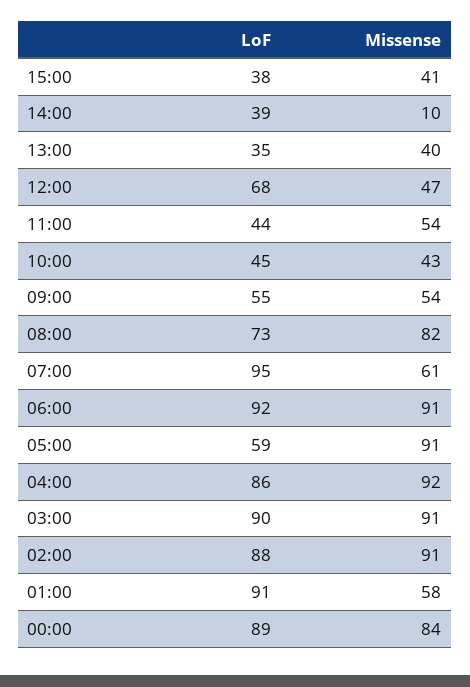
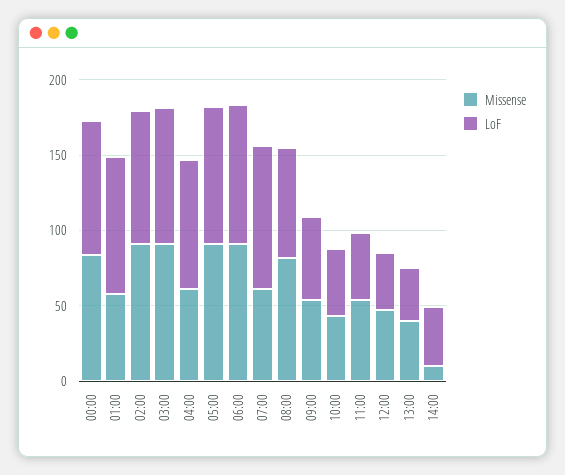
  {
    "LoF": {
-     "15:00": 38,
      "14:00": 39,
      "13:00": 35,
-     "12:00": 68,
+     "12:00": 40,
      "11:00": 44,
      "10:00": 45,
      "09:00": 55,
      "08:00": 73,
      "07:00": 95,
      "06:00": 92,
-     "05:00": 59,
+     "05:00": 90,
      "04:00": 86,
      "03:00": 90,
      "02:00": 88,
      "01:00": 91,
      "00:00": 89
    },
    "Missense": {
-     "15:00": 41,
      "14:00": 10,
      "13:00": 40,
      "12:00": 47,
      "11:00": 54,
      "10:00": 43,
      "09:00": 54,
      "08:00": 82,
      "07:00": 61,
      "06:00": 91,
      "05:00": 91,
-     "04:00": 92,
+     "04:00": 60,
      "03:00": 91,
      "02:00": 91,
      "01:00": 58,
      "00:00": 84
    }
  }

